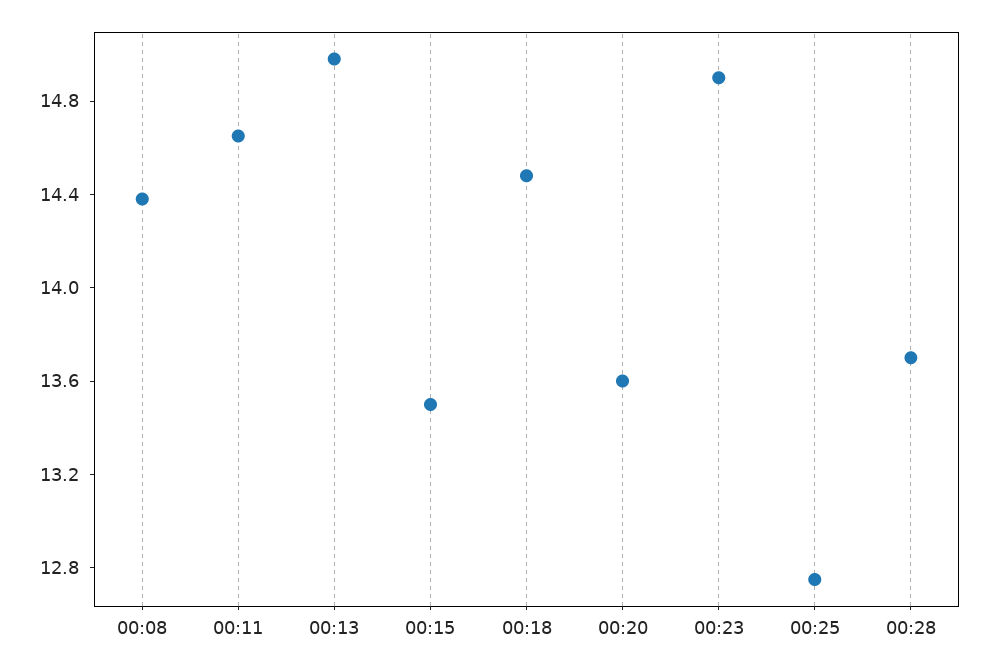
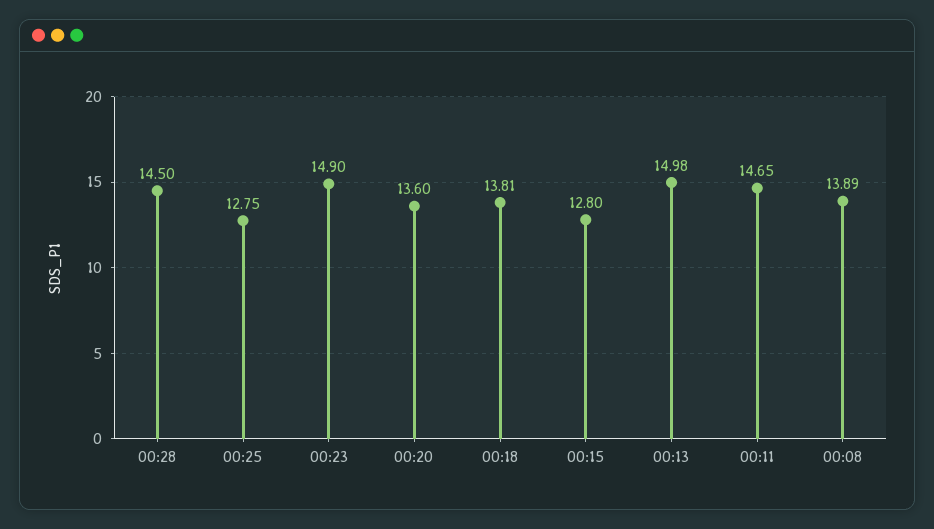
  {
-   "00:08": 14.4,
+   "00:08": 13.89,
    "00:11": 14.65,
    "00:13": 14.98,
-   "00:15": 13.5,
+   "00:15": 12.8,
-   "00:18": 14.5,
+   "00:18": 13.81,
    "00:20": 13.6,
    "00:23": 14.9,
    "00:25": 12.75,
-   "00:28": 13.7
+   "00:28": 14.5
  }

